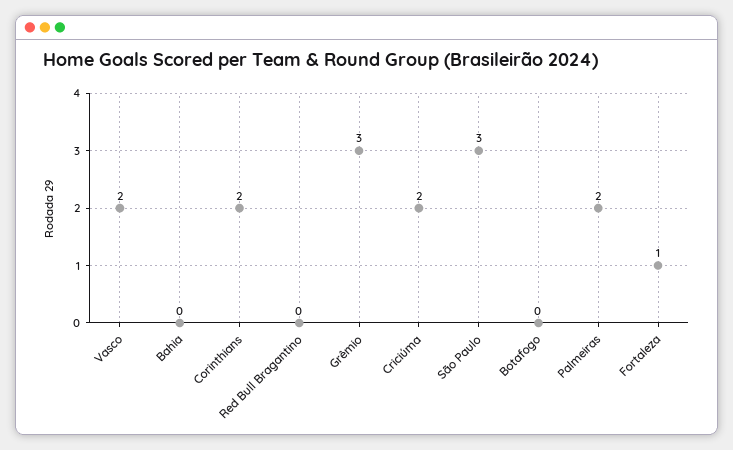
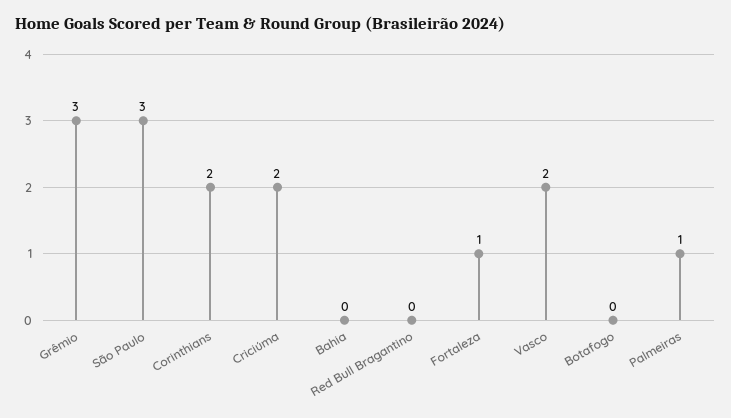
  {
    "Vasco": 2,
    "Bahia": 0,
    "Corinthians": 2,
    "Red Bull Bragantino": 0,
    "Grêmio": 3,
    "Criciúma": 2,
    "São Paulo": 3,
    "Botafogo": 0,
-   "Palmeiras": 2,
+   "Palmeiras": 1,
    "Fortaleza": 1
  }

